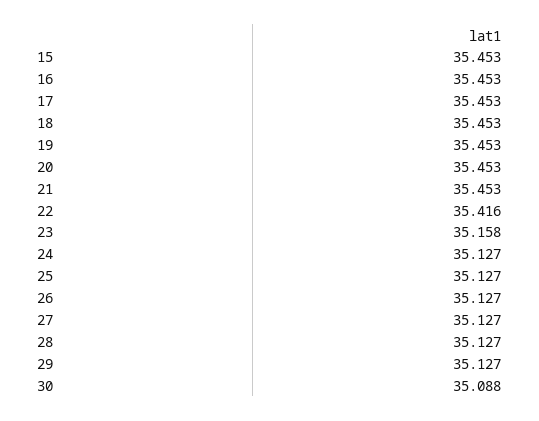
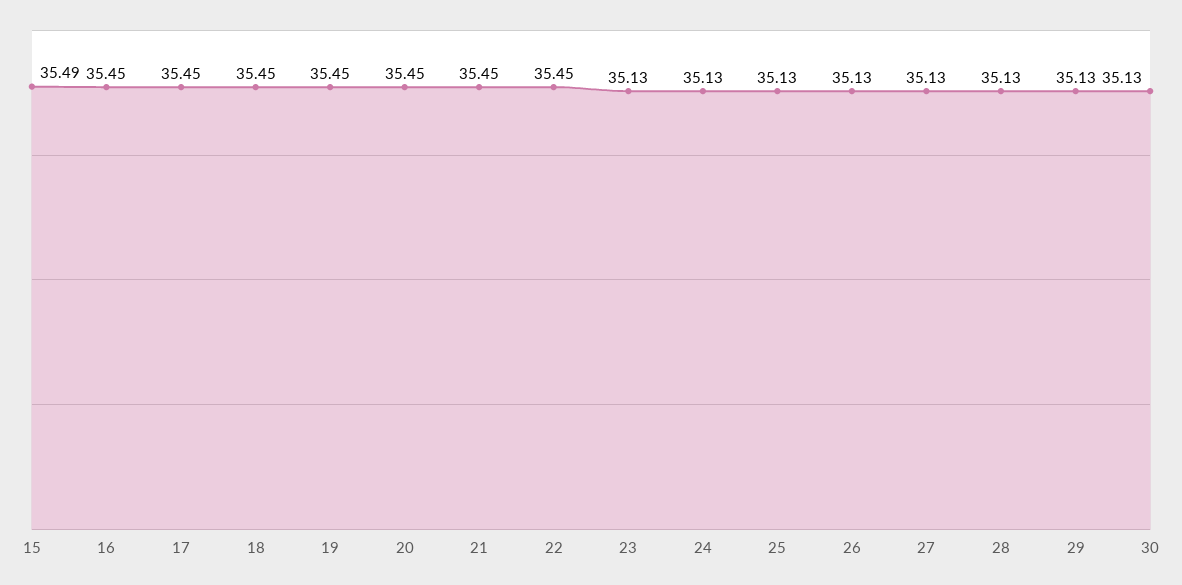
  {
-   "15": 35.453,
+   "15": 35.49,
    "16": 35.453,
    "17": 35.453,
    "18": 35.453,
    "19": 35.453,
    "20": 35.453,
    "21": 35.453,
-   "22": 35.416,
+   "22": 35.45,
-   "23": 35.158,
+   "23": 35.13,
    "24": 35.127,
    "25": 35.127,
    "26": 35.127,
    "27": 35.127,
    "28": 35.127,
    "29": 35.127,
-   "30": 35.088
+   "30": 35.13
  }

